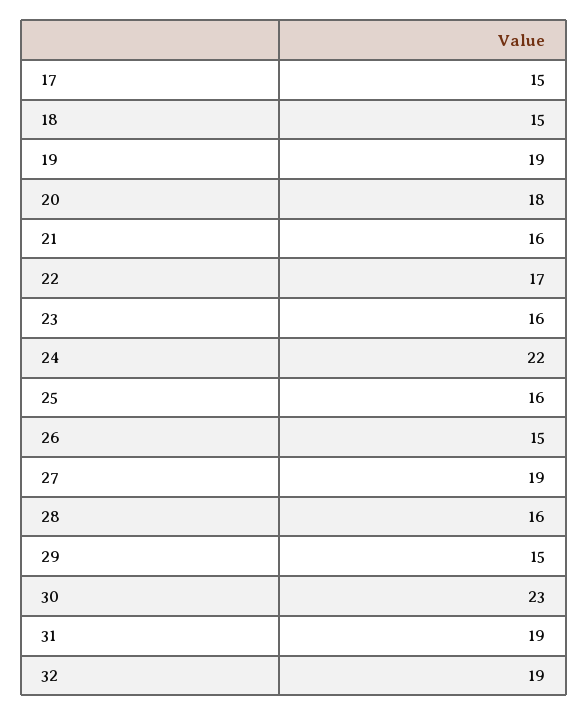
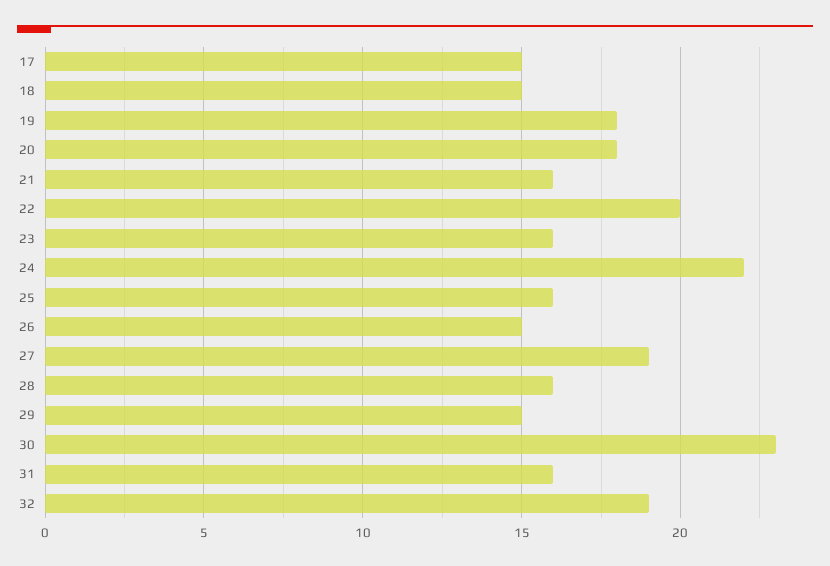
  {
    "17": 15,
    "18": 15,
-   "19": 19,
+   "19": 18,
    "20": 18,
    "21": 16,
-   "22": 17,
+   "22": 20,
    "23": 16,
    "24": 22,
    "25": 16,
    "26": 15,
    "27": 19,
    "28": 16,
    "29": 15,
    "30": 23,
-   "31": 19,
+   "31": 16,
    "32": 19
  }

